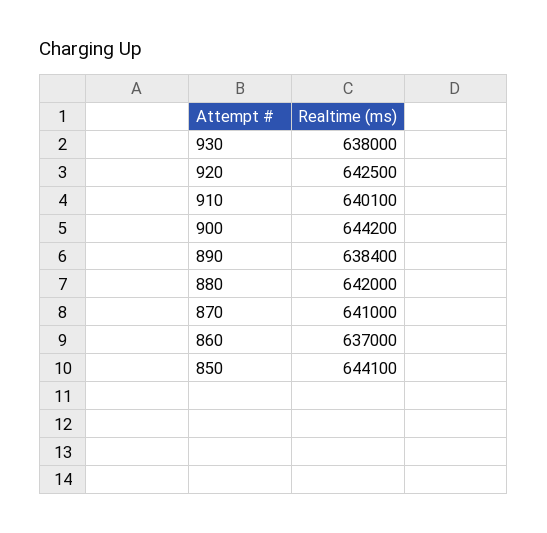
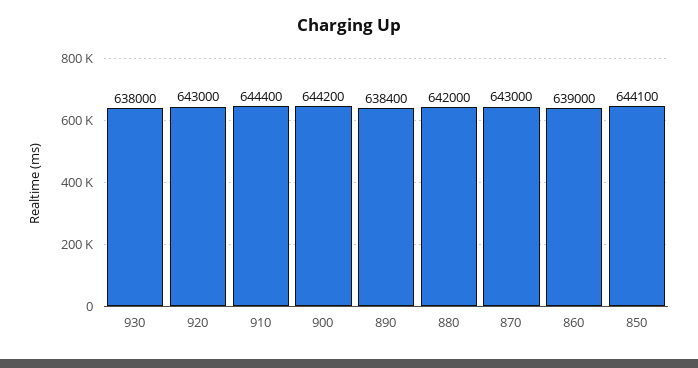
  {
    "930": 638000,
-   "920": 642500,
+   "920": 643000,
-   "910": 640100,
+   "910": 644400,
    "900": 644200,
    "890": 638400,
    "880": 642000,
-   "870": 641000,
+   "870": 643000,
-   "860": 637000,
+   "860": 639000,
    "850": 644100
  }

